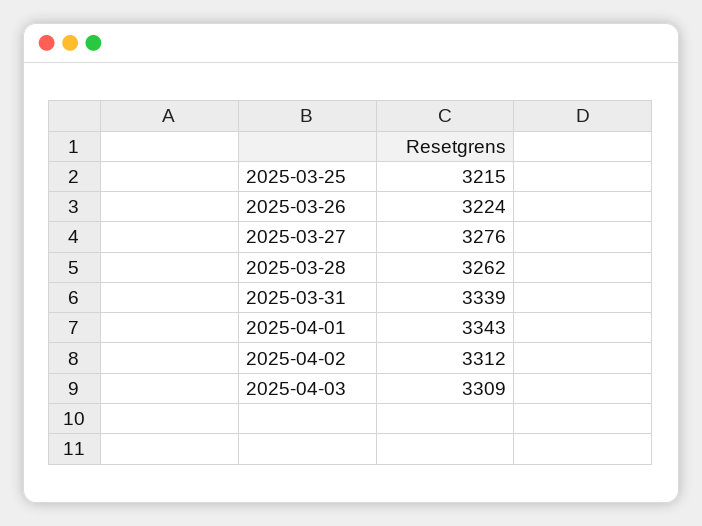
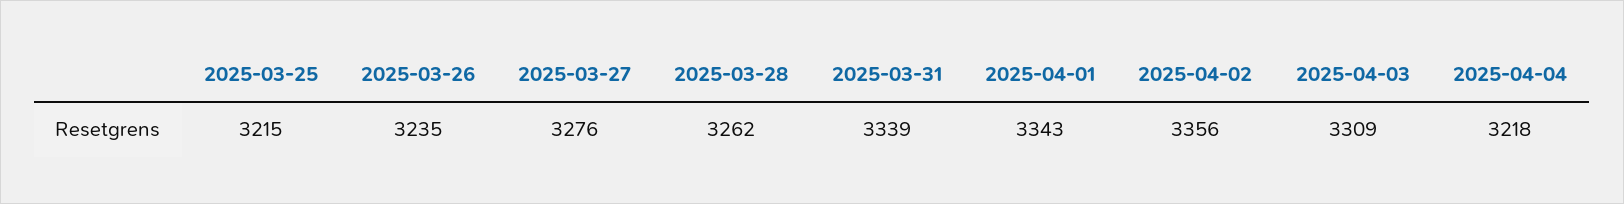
  {
    "2025-03-25": 3215,
-   "2025-03-26": 3224,
+   "2025-03-26": 3235,
    "2025-03-27": 3276,
    "2025-03-28": 3262,
    "2025-03-31": 3339,
    "2025-04-01": 3343,
-   "2025-04-02": 3312,
+   "2025-04-02": 3356,
-   "2025-04-03": 3309
+   "2025-04-03": 3309,
+   "2025-04-04": 3218
  }

